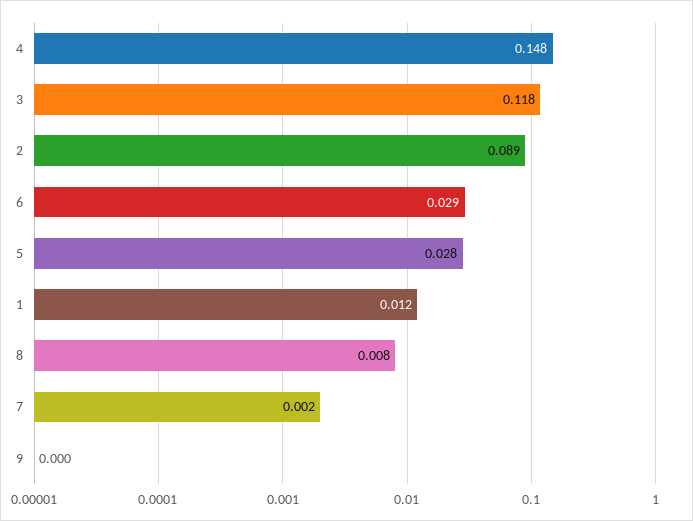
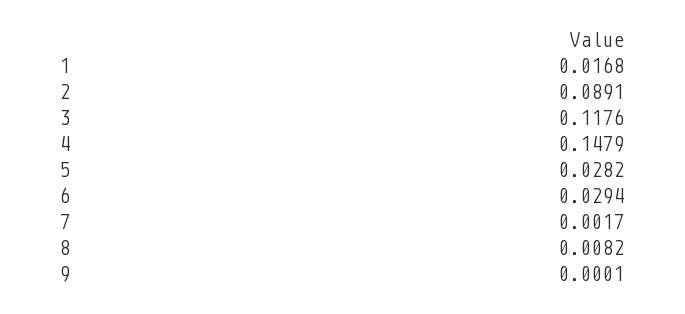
  {
    "4": 0.1479,
    "3": 0.1176,
    "2": 0.0891,
    "6": 0.0294,
    "5": 0.0282,
-   "1": 0.012,
+   "1": 0.0168,
    "8": 0.0082,
    "7": 0.0017,
    "9": 0.0001
  }

